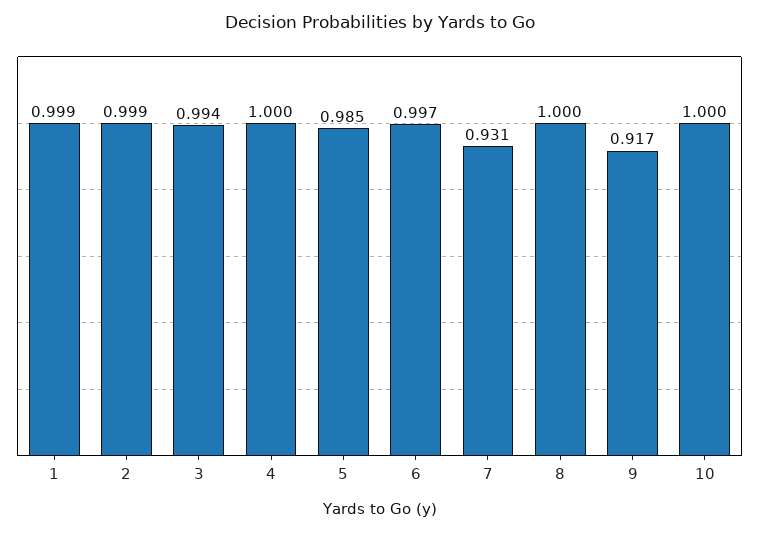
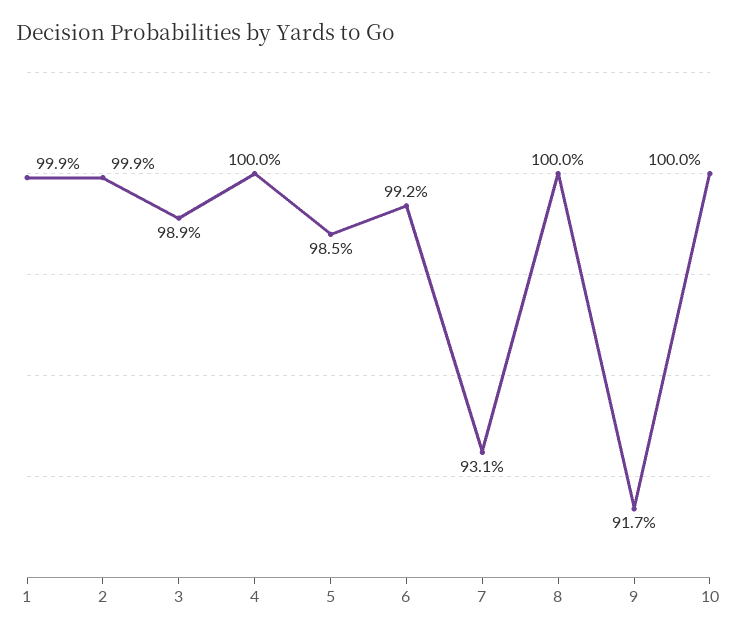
  {
    "1": 0.999,
    "2": 0.999,
-   "3": 0.994,
+   "3": 0.989,
    "4": 1,
    "5": 0.985,
-   "6": 0.997,
+   "6": 0.992,
    "7": 0.931,
    "8": 1,
    "9": 0.917,
    "10": 1
  }

